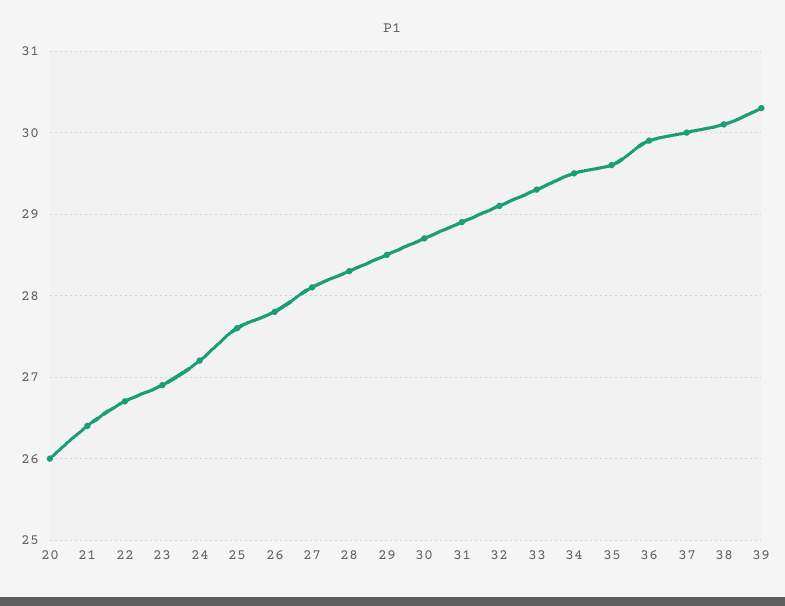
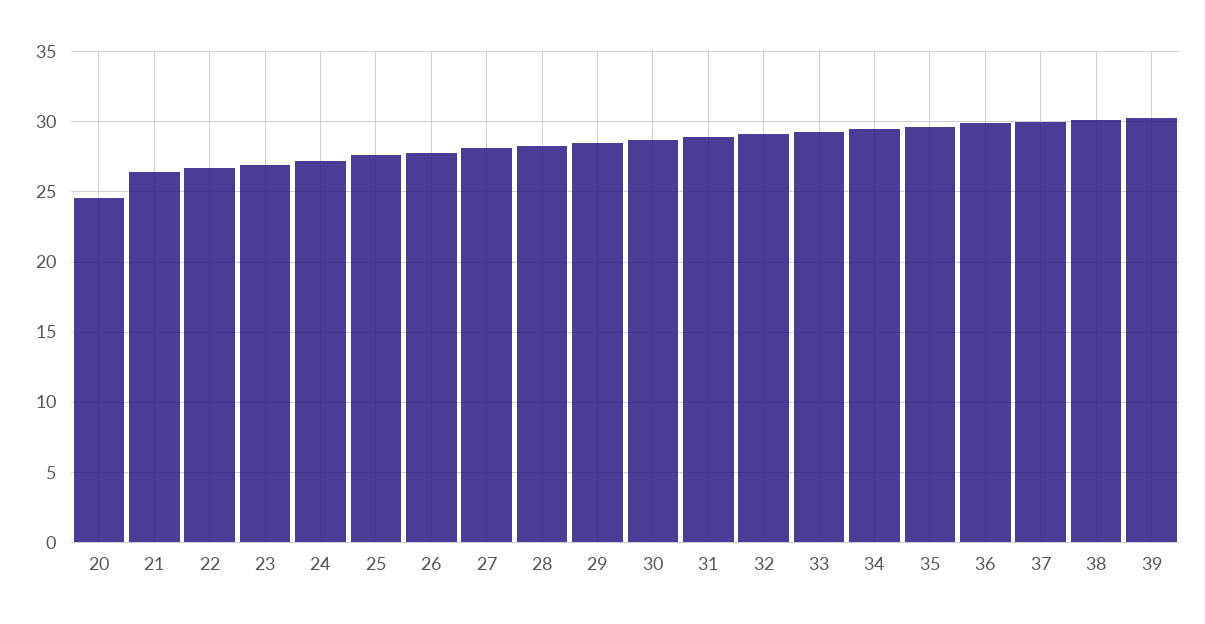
  {
-   "20": 26,
+   "20": 24.5,
    "21": 26.4,
    "22": 26.7,
    "23": 26.9,
    "24": 27.2,
    "25": 27.6,
    "26": 27.8,
    "27": 28.1,
    "28": 28.3,
    "29": 28.5,
    "30": 28.7,
    "31": 28.9,
    "32": 29.1,
    "33": 29.3,
    "34": 29.5,
    "35": 29.6,
    "36": 29.9,
    "37": 30,
    "38": 30.1,
    "39": 30.3
  }

